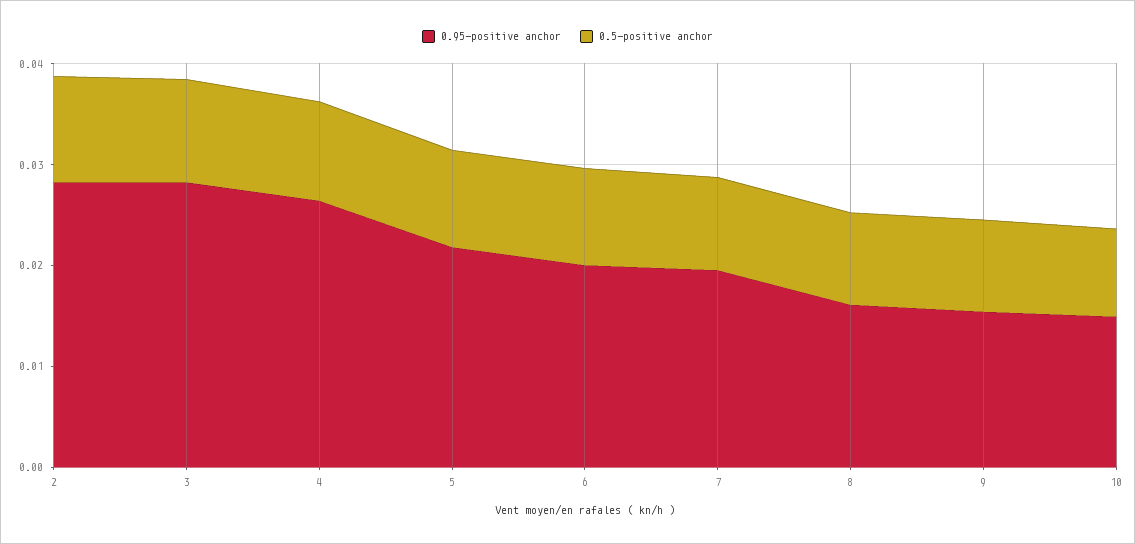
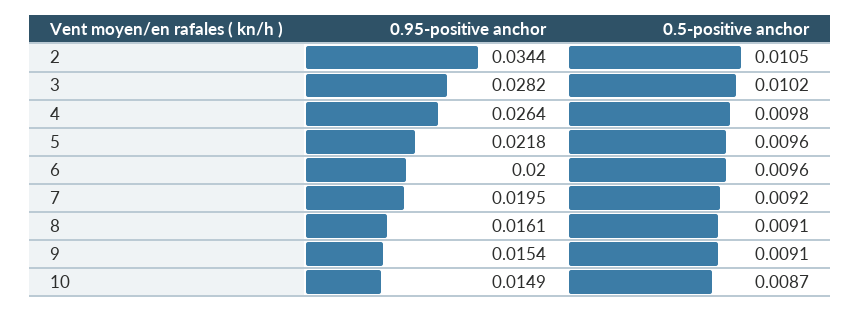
  {
    "0.95-positive anchor": {
-     "2": 0.028,
+     "2": 0.0344,
      "3": 0.0282,
      "4": 0.0264,
      "5": 0.0218,
      "6": 0.02,
      "7": 0.0195,
      "8": 0.0161,
      "9": 0.0154,
      "10": 0.0149
    },
    "0.5-positive anchor": {
      "2": 0.0105,
      "3": 0.0102,
      "4": 0.0098,
      "5": 0.0096,
      "6": 0.0096,
      "7": 0.0092,
      "8": 0.0091,
      "9": 0.0091,
      "10": 0.0087
    }
  }

